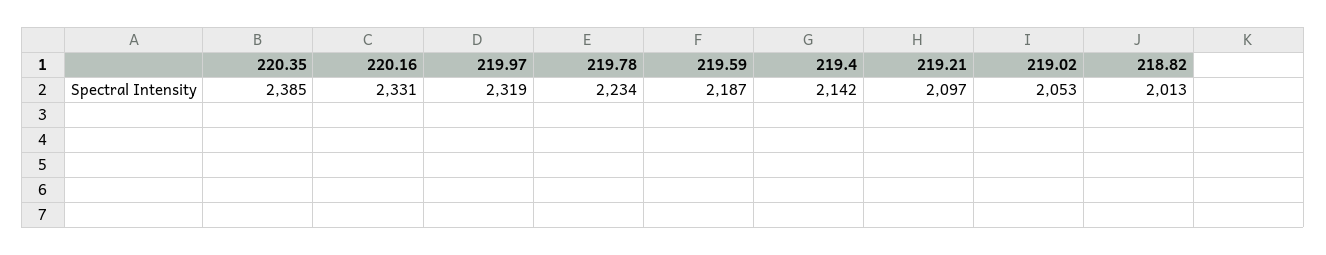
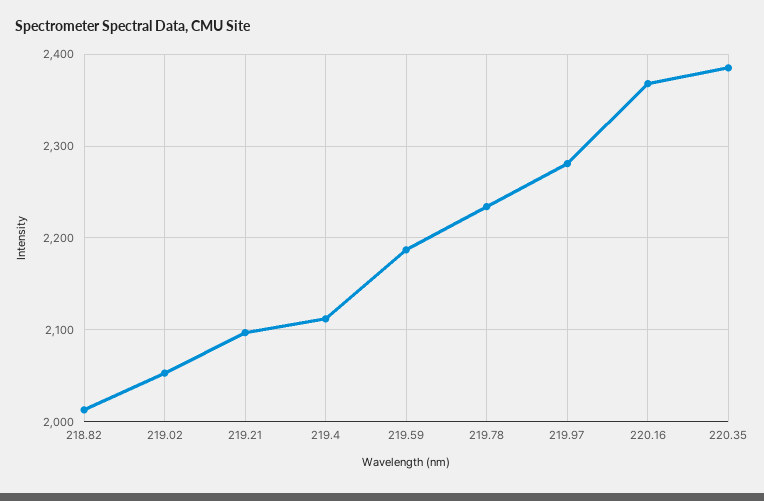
  {
    "220.35": 2385,
-   "220.16": 2331,
+   "220.16": 2370,
-   "219.97": 2319,
+   "219.97": 2280,
    "219.78": 2234,
    "219.59": 2187,
-   "219.4": 2142,
+   "219.4": 2110,
    "219.21": 2097,
    "219.02": 2053,
    "218.82": 2013
  }

